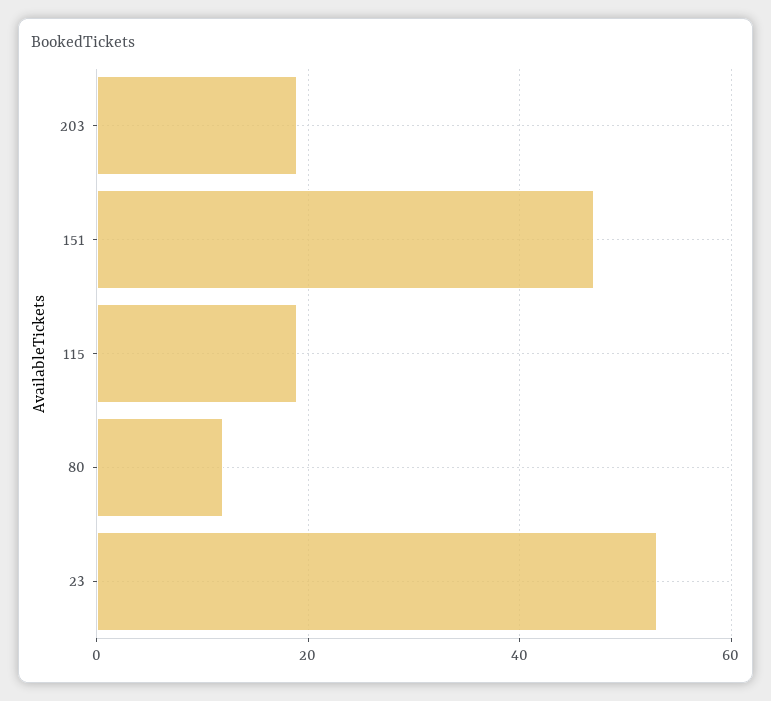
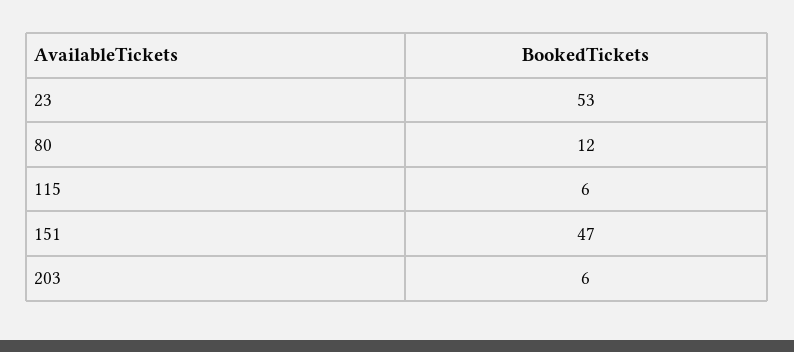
  {
-   "203": 20,
+   "203": 6,
    "151": 47,
-   "115": 20,
+   "115": 6,
    "80": 12,
    "23": 53
  }

